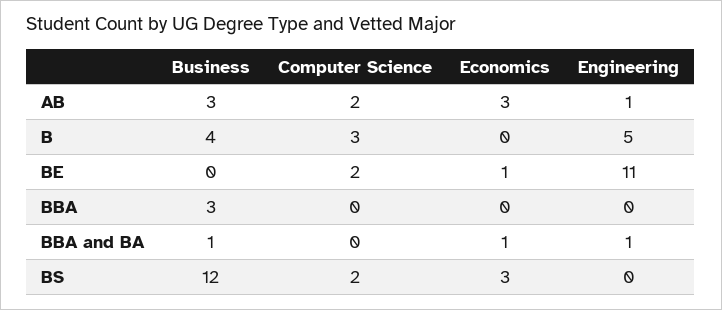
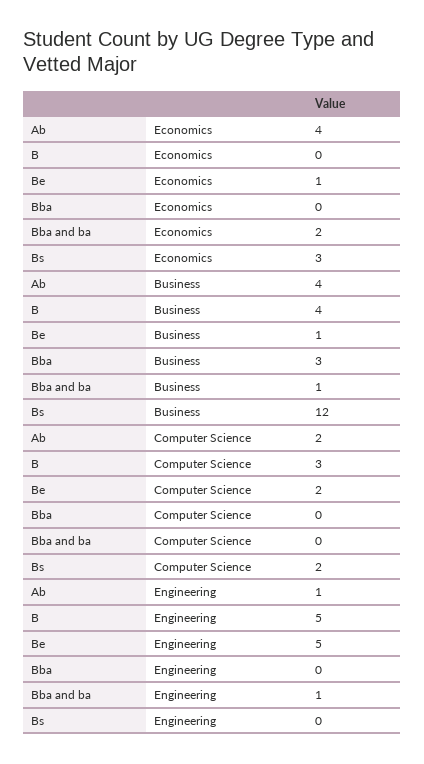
  {
    "Business": {
-     "AB": 3,
+     "AB": 4,
      "B": 4,
-     "BE": 0,
+     "BE": 1,
      "BBA": 3,
      "BBA and BA": 1,
      "BS": 12
    },
    "Computer Science": {
      "AB": 2,
      "B": 3,
      "BE": 2,
      "BBA": 0,
      "BBA and BA": 0,
      "BS": 2
    },
    "Economics": {
-     "AB": 3,
+     "AB": 4,
      "B": 0,
      "BE": 1,
      "BBA": 0,
-     "BBA and BA": 1,
+     "BBA and BA": 2,
      "BS": 3
    },
    "Engineering": {
      "AB": 1,
      "B": 5,
-     "BE": 11,
+     "BE": 5,
      "BBA": 0,
      "BBA and BA": 1,
      "BS": 0
    }
  }

